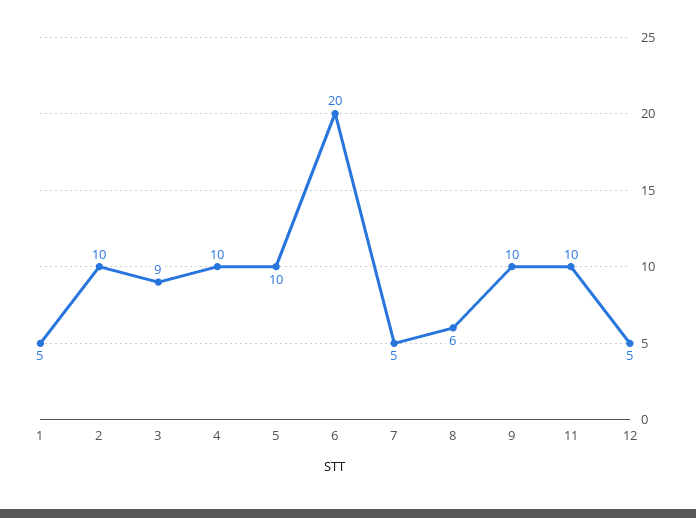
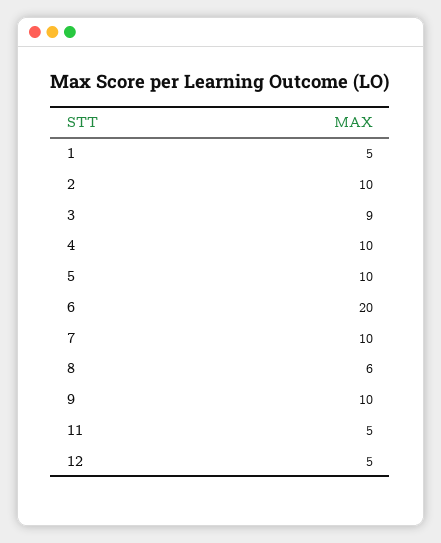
  {
    "1": 5,
    "2": 10,
    "3": 9,
    "4": 10,
    "5": 10,
    "6": 20,
-   "7": 5,
+   "7": 10,
    "8": 6,
    "9": 10,
-   "11": 10,
+   "11": 5,
    "12": 5
  }

